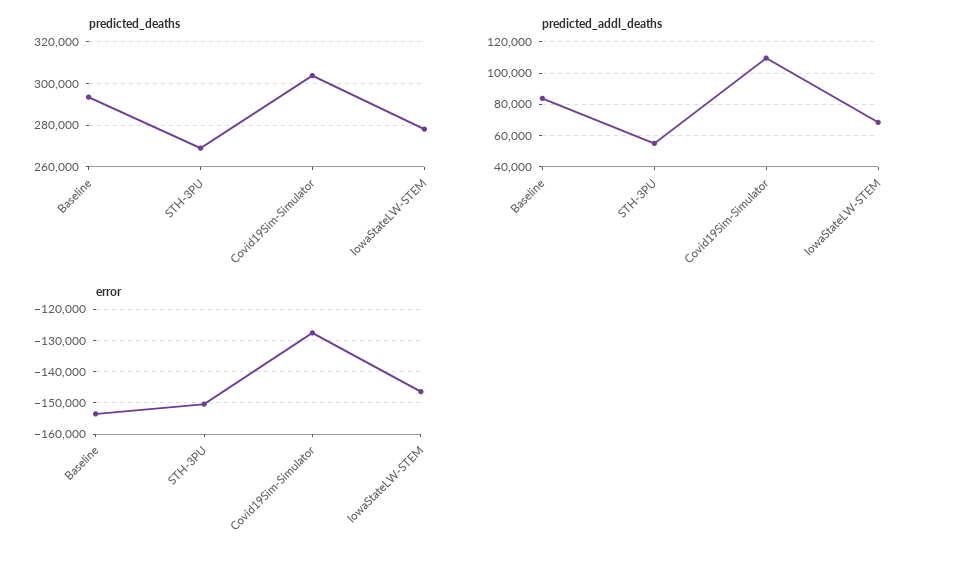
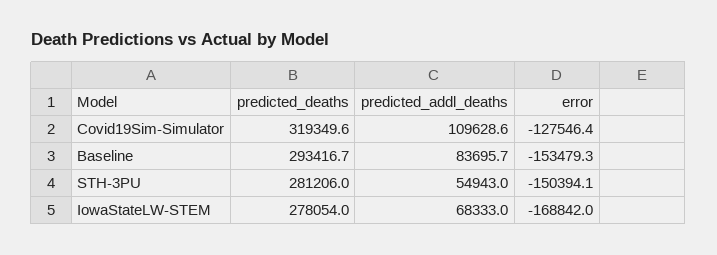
  {
    "predicted_deaths": {
      "Baseline": 293416.7,
-     "STH-3PU": 270000,
+     "STH-3PU": 281206,
-     "Covid19Sim-Simulator": 305000,
+     "Covid19Sim-Simulator": 319349.6,
      "IowaStateLW-STEM": 278054
    },
    "predicted_addl_deaths": {
      "Baseline": 83695.7,
      "STH-3PU": 54943,
      "Covid19Sim-Simulator": 109628.6,
      "IowaStateLW-STEM": 68333
    },
    "error": {
      "Baseline": -153479.3,
      "STH-3PU": -150394.1,
      "Covid19Sim-Simulator": -127546.4,
-     "IowaStateLW-STEM": -146000
+     "IowaStateLW-STEM": -168842
    }
  }

